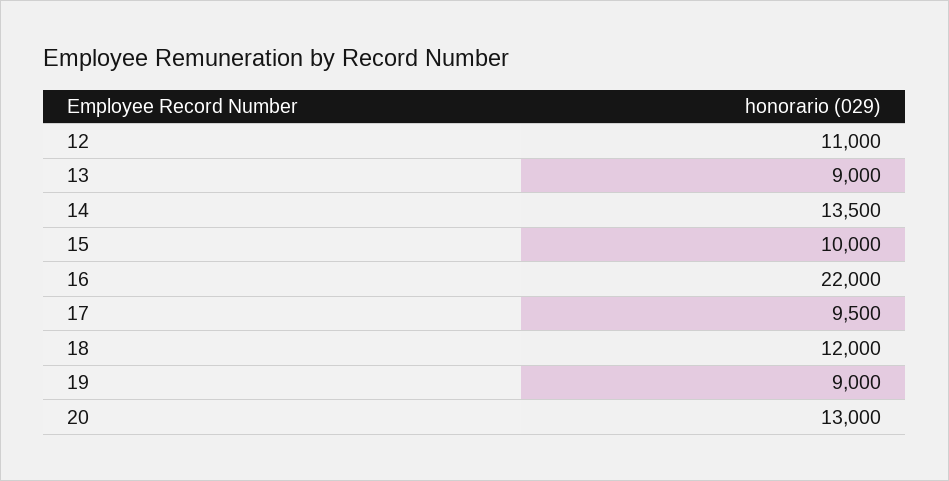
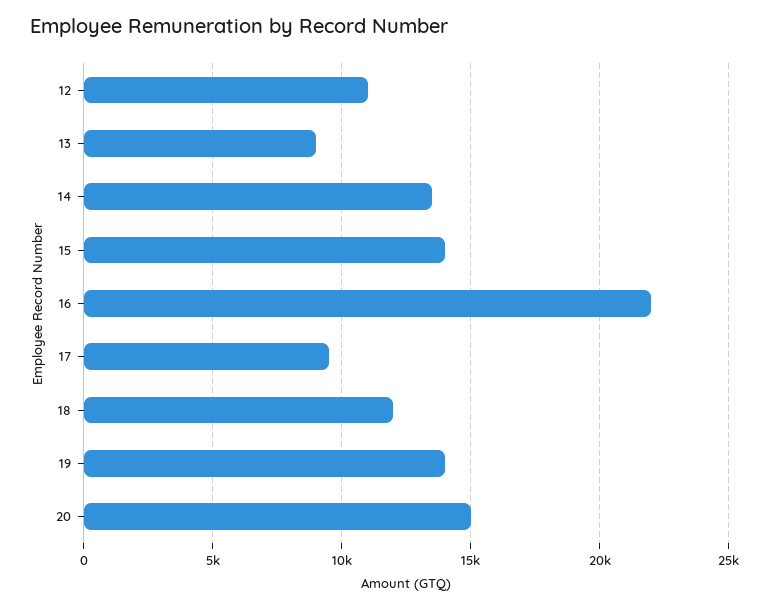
  {
    "12": 11000,
    "13": 9000,
    "14": 13500,
-   "15": 10000,
+   "15": 14000,
    "16": 22000,
    "17": 9500,
    "18": 12000,
-   "19": 9000,
+   "19": 14000,
-   "20": 13000
+   "20": 15000
  }

